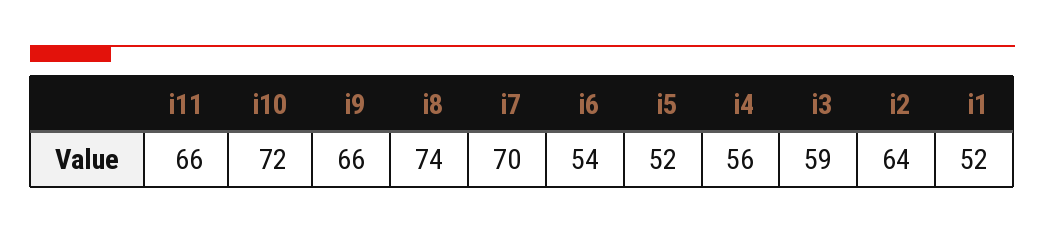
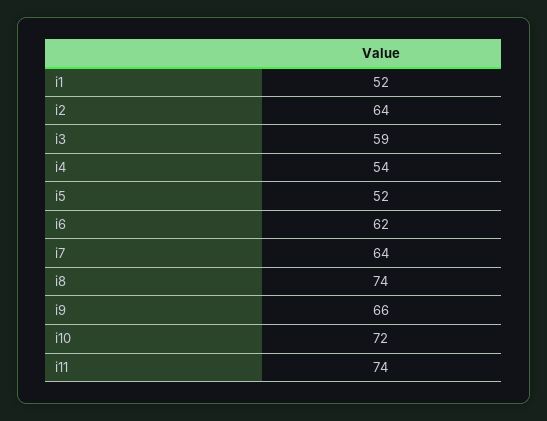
  {
-   "i11": 66,
+   "i11": 74,
    "i10": 72,
    "i9": 66,
    "i8": 74,
-   "i7": 70,
+   "i7": 64,
-   "i6": 54,
+   "i6": 62,
    "i5": 52,
-   "i4": 56,
+   "i4": 54,
    "i3": 59,
    "i2": 64,
    "i1": 52
  }

